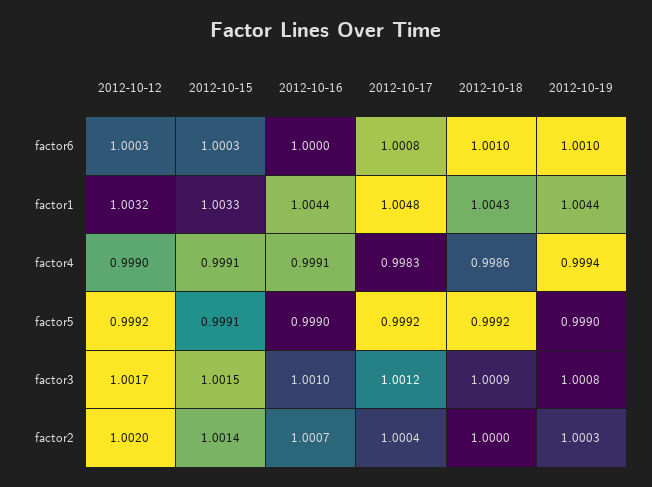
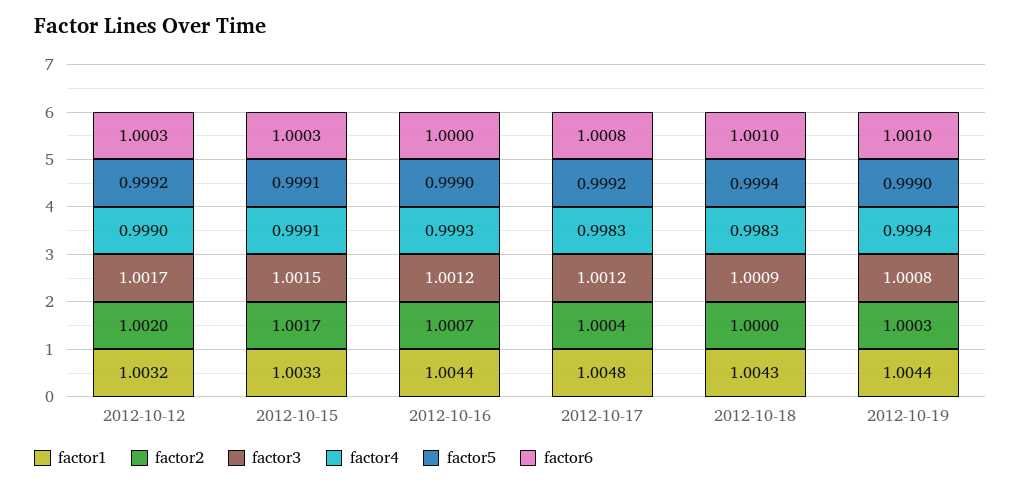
  {
    "factor6": {
      "2012-10-12": 1.0003,
      "2012-10-15": 1.0003,
      "2012-10-16": 1,
      "2012-10-17": 1.0008,
      "2012-10-18": 1.001,
      "2012-10-19": 1.001
    },
    "factor1": {
      "2012-10-12": 1.0032,
      "2012-10-15": 1.0033,
      "2012-10-16": 1.0044,
      "2012-10-17": 1.0048,
      "2012-10-18": 1.0043,
      "2012-10-19": 1.0044
    },
    "factor4": {
      "2012-10-12": 0.999,
      "2012-10-15": 0.9991,
-     "2012-10-16": 0.9991,
+     "2012-10-16": 0.9993,
      "2012-10-17": 0.9983,
-     "2012-10-18": 0.9986,
+     "2012-10-18": 0.9983,
      "2012-10-19": 0.9994
    },
    "factor5": {
      "2012-10-12": 0.9992,
      "2012-10-15": 0.9991,
      "2012-10-16": 0.999,
      "2012-10-17": 0.9992,
-     "2012-10-18": 0.9992,
+     "2012-10-18": 0.9994,
      "2012-10-19": 0.999
    },
    "factor3": {
      "2012-10-12": 1.0017,
      "2012-10-15": 1.0015,
-     "2012-10-16": 1.001,
+     "2012-10-16": 1.0012,
      "2012-10-17": 1.0012,
      "2012-10-18": 1.0009,
      "2012-10-19": 1.0008
    },
    "factor2": {
      "2012-10-12": 1.002,
-     "2012-10-15": 1.0014,
+     "2012-10-15": 1.0017,
      "2012-10-16": 1.0007,
      "2012-10-17": 1.0004,
      "2012-10-18": 1,
      "2012-10-19": 1.0003
    }
  }

